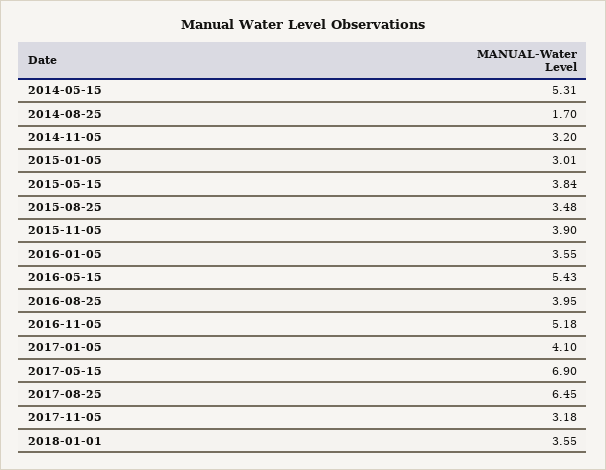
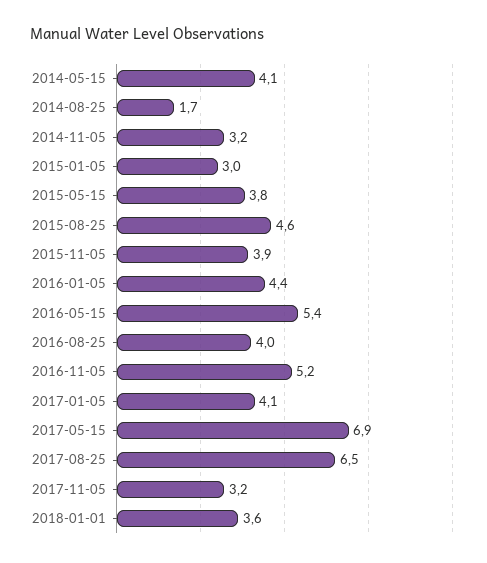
  {
-   "2014-05-15": 5.31,
+   "2014-05-15": 4.1,
    "2014-08-25": 1.7,
    "2014-11-05": 3.2,
    "2015-01-05": 3.01,
    "2015-05-15": 3.84,
-   "2015-08-25": 3.48,
+   "2015-08-25": 4.6,
    "2015-11-05": 3.9,
-   "2016-01-05": 3.55,
+   "2016-01-05": 4.4,
    "2016-05-15": 5.43,
    "2016-08-25": 3.95,
    "2016-11-05": 5.18,
    "2017-01-05": 4.1,
    "2017-05-15": 6.9,
    "2017-08-25": 6.45,
    "2017-11-05": 3.18,
    "2018-01-01": 3.55
  }

